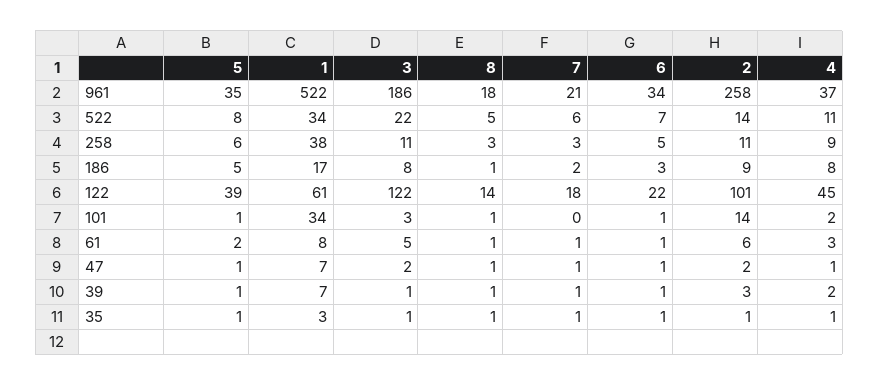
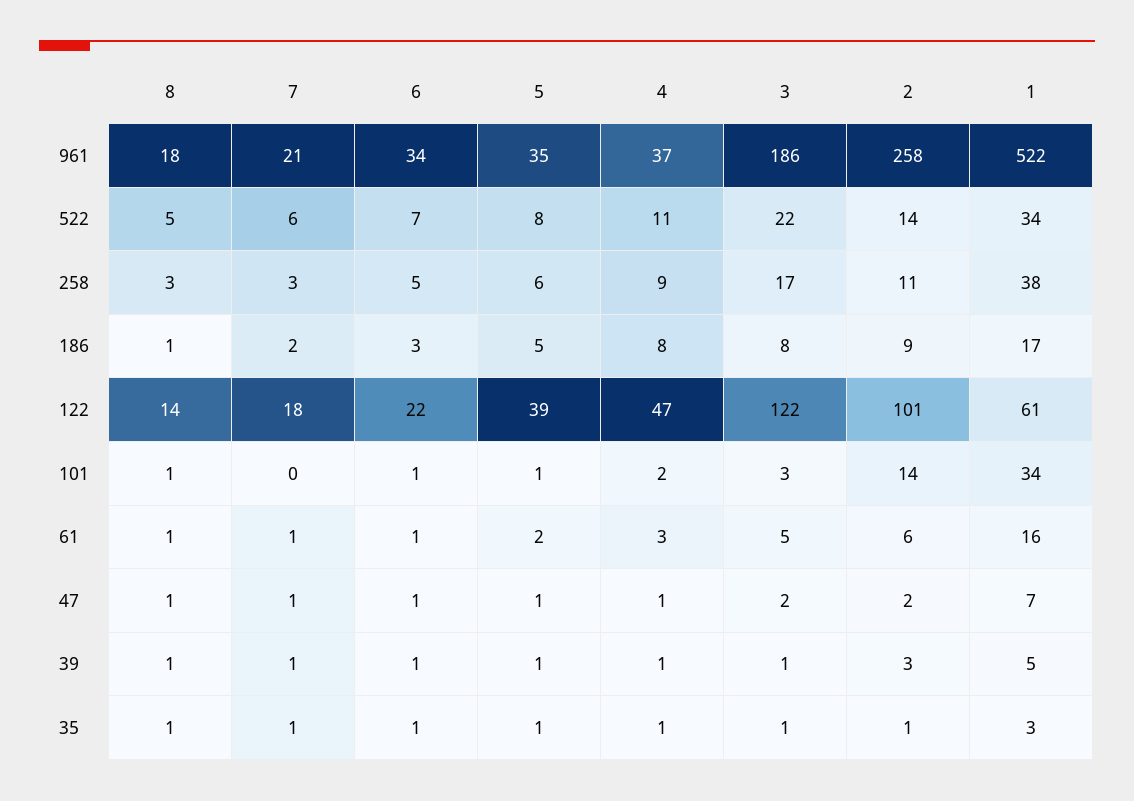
  {
    "5": {
      "961": 35,
      "522": 8,
      "258": 6,
      "186": 5,
      "122": 39,
      "101": 1,
      "61": 2,
      "47": 1,
      "39": 1,
      "35": 1
    },
    "1": {
      "961": 522,
      "522": 34,
      "258": 38,
      "186": 17,
      "122": 61,
      "101": 34,
-     "61": 8,
+     "61": 16,
      "47": 7,
-     "39": 7,
+     "39": 5,
      "35": 3
    },
    "3": {
      "961": 186,
      "522": 22,
-     "258": 11,
+     "258": 17,
      "186": 8,
      "122": 122,
      "101": 3,
      "61": 5,
      "47": 2,
      "39": 1,
      "35": 1
    },
    "8": {
      "961": 18,
      "522": 5,
      "258": 3,
      "186": 1,
      "122": 14,
      "101": 1,
      "61": 1,
      "47": 1,
      "39": 1,
      "35": 1
    },
    "7": {
      "961": 21,
      "522": 6,
      "258": 3,
      "186": 2,
      "122": 18,
      "101": 0,
      "61": 1,
      "47": 1,
      "39": 1,
      "35": 1
    },
    "6": {
      "961": 34,
      "522": 7,
      "258": 5,
      "186": 3,
      "122": 22,
      "101": 1,
      "61": 1,
      "47": 1,
      "39": 1,
      "35": 1
    },
    "2": {
      "961": 258,
      "522": 14,
      "258": 11,
      "186": 9,
      "122": 101,
      "101": 14,
      "61": 6,
      "47": 2,
      "39": 3,
      "35": 1
    },
    "4": {
      "961": 37,
      "522": 11,
      "258": 9,
      "186": 8,
-     "122": 45,
+     "122": 47,
      "101": 2,
      "61": 3,
      "47": 1,
-     "39": 2,
+     "39": 1,
      "35": 1
    }
  }

